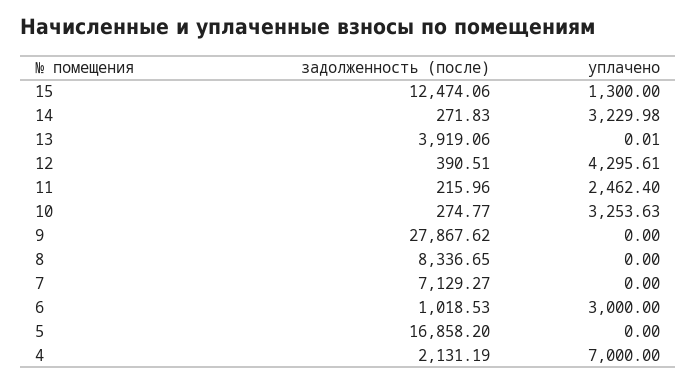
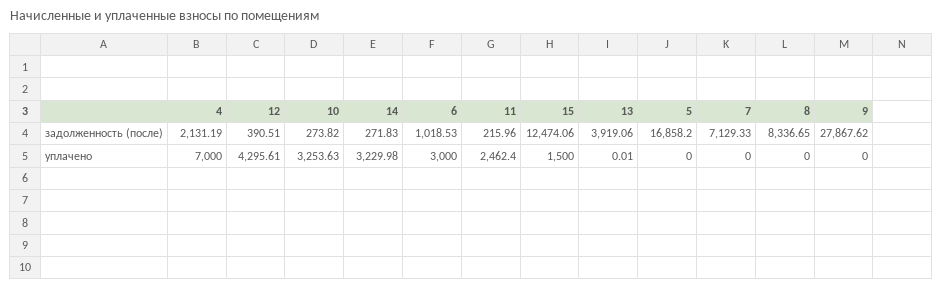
  {
    "задолженность (после)": {
      "15": 12474.06,
      "14": 271.83,
      "13": 3919.06,
      "12": 390.51,
      "11": 215.96,
-     "10": 274.77,
+     "10": 273.82,
      "9": 27867.62,
      "8": 8336.65,
-     "7": 7129.27,
+     "7": 7129.33,
      "6": 1018.53,
      "5": 16858.2,
      "4": 2131.19
    },
    "уплачено": {
-     "15": 1300,
+     "15": 1500,
      "14": 3229.98,
      "13": 0.01,
      "12": 4295.61,
      "11": 2462.4,
      "10": 3253.63,
      "9": 0,
      "8": 0,
      "7": 0,
      "6": 3000,
      "5": 0,
      "4": 7000
    }
  }

